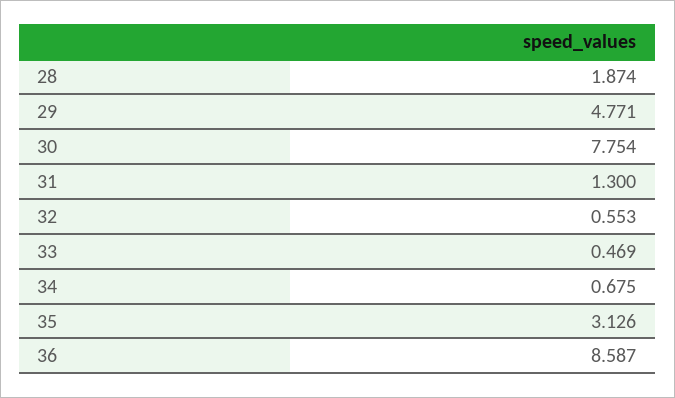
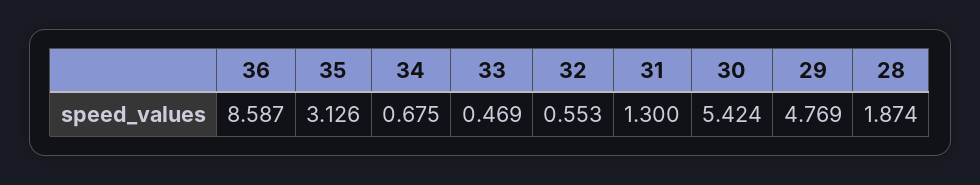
  {
    "28": 1.874,
-   "29": 4.771,
+   "29": 4.769,
-   "30": 7.754,
+   "30": 5.424,
    "31": 1.3,
    "32": 0.553,
    "33": 0.469,
    "34": 0.675,
    "35": 3.126,
    "36": 8.587
  }

